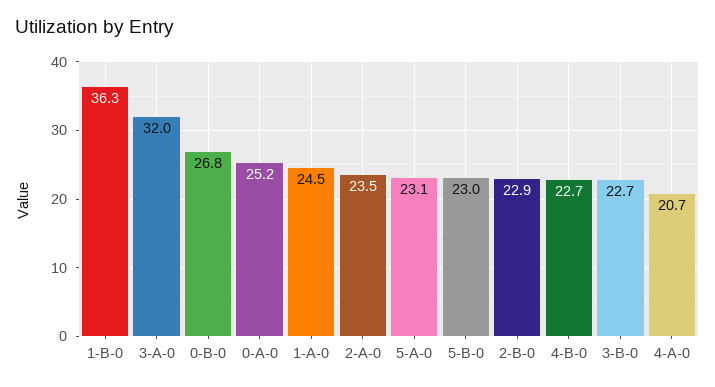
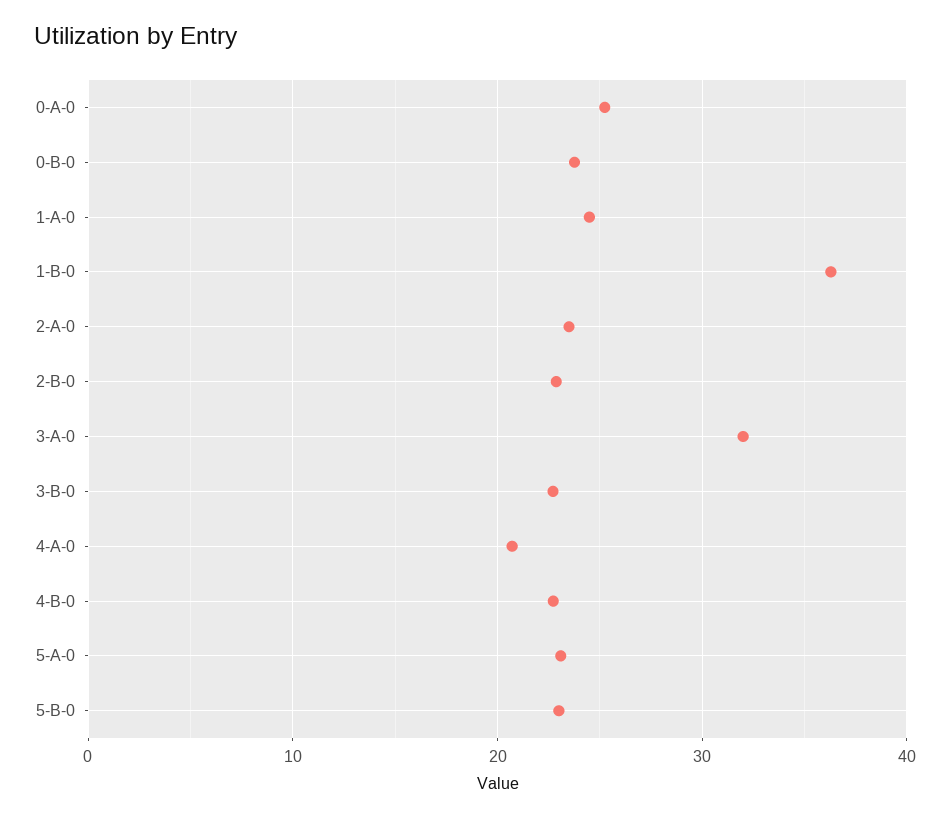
  {
    "1-B-0": 36.3,
    "3-A-0": 32,
-   "0-B-0": 26.8,
+   "0-B-0": 24,
    "0-A-0": 25.2,
    "1-A-0": 24.5,
    "2-A-0": 23.5,
    "5-A-0": 23.1,
    "5-B-0": 23,
    "2-B-0": 22.9,
    "4-B-0": 22.7,
    "3-B-0": 22.7,
    "4-A-0": 20.7
  }

